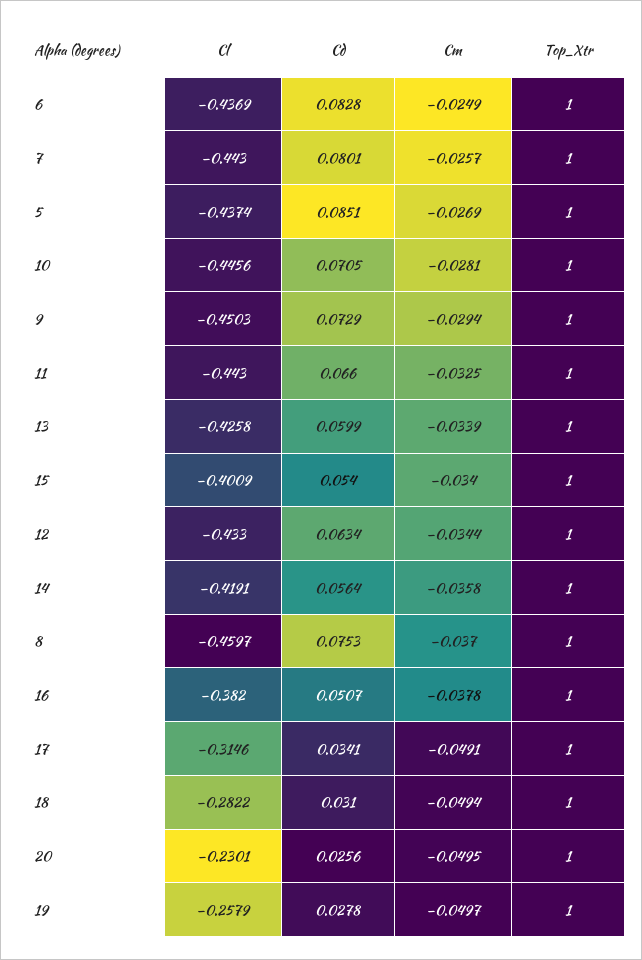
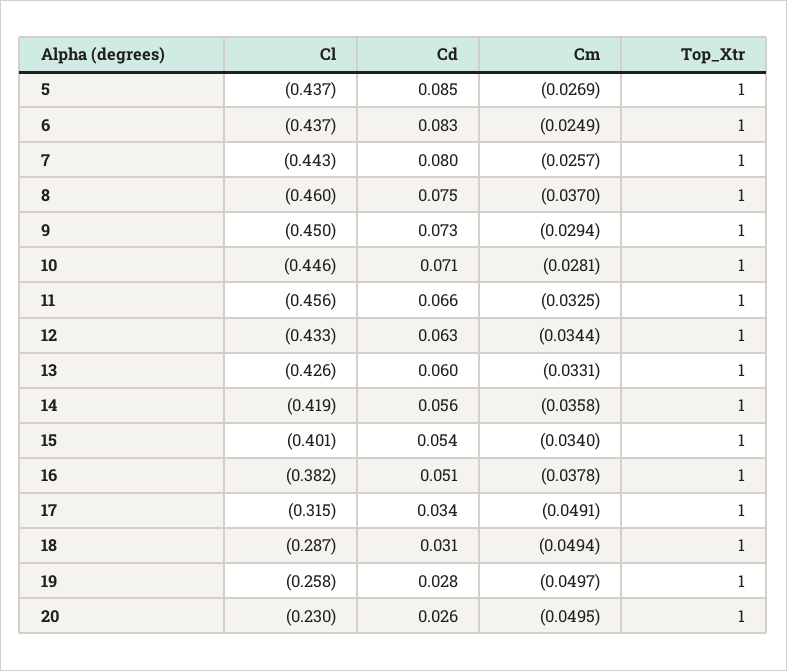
  {
    "Cl": {
      "6": -0.4369,
      "7": -0.443,
      "5": -0.4374,
      "10": -0.4456,
      "9": -0.4503,
-     "11": -0.443,
+     "11": -0.456,
      "13": -0.4258,
      "15": -0.4009,
      "12": -0.433,
      "14": -0.4191,
      "8": -0.4597,
      "16": -0.382,
      "17": -0.3146,
-     "18": -0.2822,
+     "18": -0.287,
      "20": -0.2301,
      "19": -0.2579
    },
    "Cd": {
      "6": 0.0828,
      "7": 0.0801,
      "5": 0.0851,
      "10": 0.0705,
      "9": 0.0729,
      "11": 0.066,
      "13": 0.0599,
      "15": 0.054,
      "12": 0.0634,
      "14": 0.0564,
      "8": 0.0753,
      "16": 0.0507,
      "17": 0.0341,
      "18": 0.031,
      "20": 0.0256,
      "19": 0.0278
    },
    "Cm": {
      "6": -0.0249,
      "7": -0.0257,
      "5": -0.0269,
      "10": -0.0281,
      "9": -0.0294,
      "11": -0.0325,
-     "13": -0.0339,
+     "13": -0.0331,
      "15": -0.034,
      "12": -0.0344,
      "14": -0.0358,
      "8": -0.037,
      "16": -0.0378,
      "17": -0.0491,
      "18": -0.0494,
      "20": -0.0495,
      "19": -0.0497
    },
    "Top_Xtr": {
      "6": 1,
      "7": 1,
      "5": 1,
      "10": 1,
      "9": 1,
      "11": 1,
      "13": 1,
      "15": 1,
      "12": 1,
      "14": 1,
      "8": 1,
      "16": 1,
      "17": 1,
      "18": 1,
      "20": 1,
      "19": 1
    }
  }

